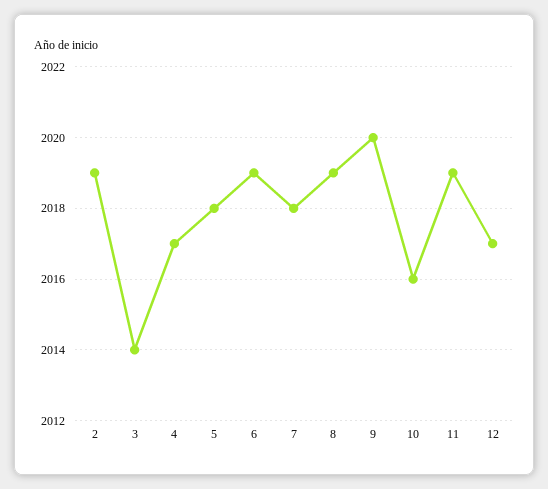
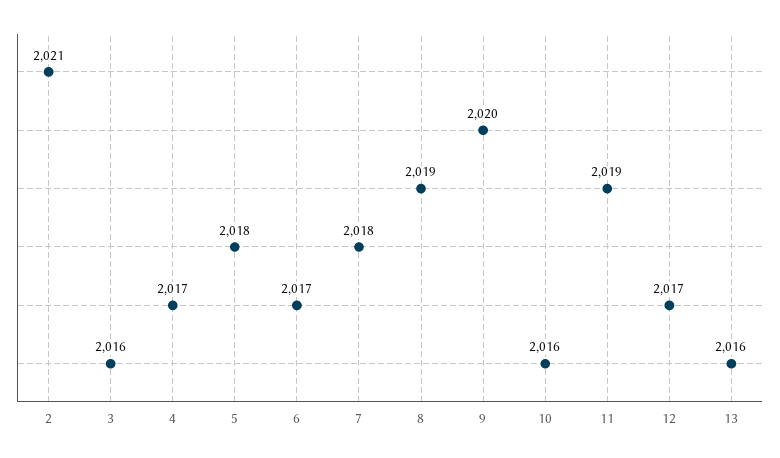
  {
-   "2": 2019,
+   "2": 2021,
-   "3": 2014,
+   "3": 2016,
    "4": 2017,
    "5": 2018,
-   "6": 2019,
+   "6": 2017,
    "7": 2018,
    "8": 2019,
    "9": 2020,
    "10": 2016,
    "11": 2019,
-   "12": 2017
+   "12": 2017,
+   "13": 2016
  }

